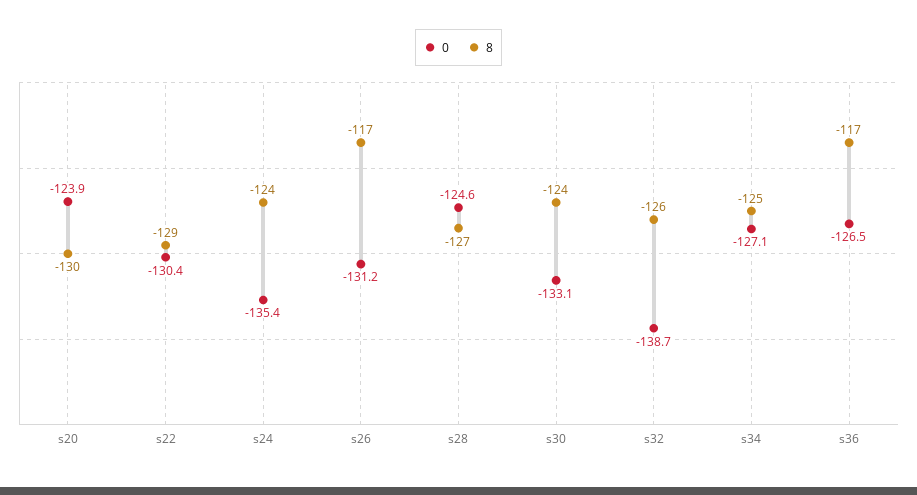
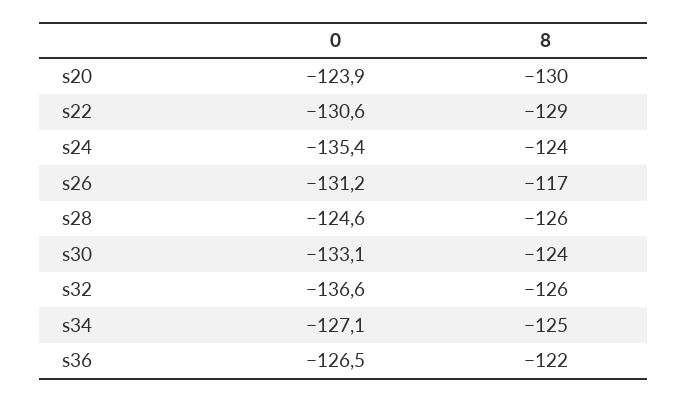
  {
    "0": {
      "s20": -123.9,
-     "s22": -130.4,
+     "s22": -130.6,
      "s24": -135.4,
      "s26": -131.2,
      "s28": -124.6,
      "s30": -133.1,
-     "s32": -138.7,
+     "s32": -136.6,
      "s34": -127.1,
      "s36": -126.5
    },
    "8": {
      "s20": -130,
      "s22": -129,
      "s24": -124,
      "s26": -117,
-     "s28": -127,
+     "s28": -126,
      "s30": -124,
      "s32": -126,
      "s34": -125,
-     "s36": -117
+     "s36": -122
    }
  }

